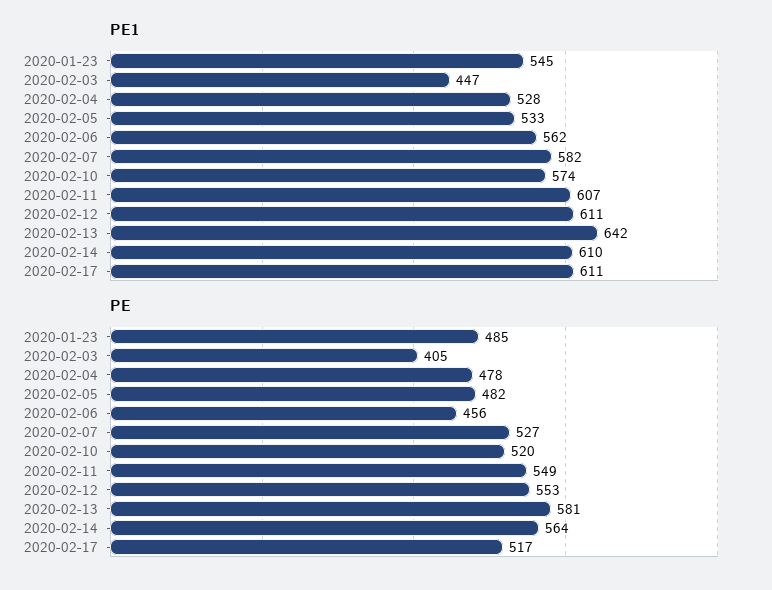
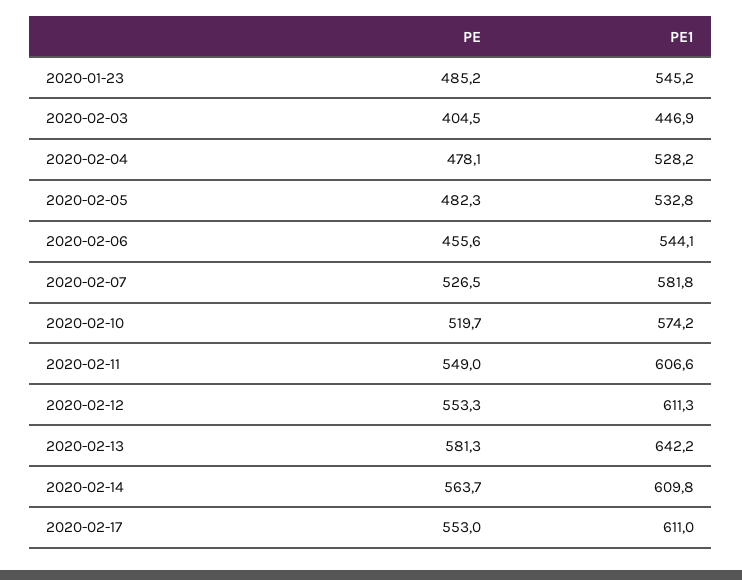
  {
    "PE1": {
      "2020-01-23": 545.2,
      "2020-02-03": 446.9,
      "2020-02-04": 528.2,
      "2020-02-05": 532.8,
-     "2020-02-06": 562,
+     "2020-02-06": 544.1,
      "2020-02-07": 581.8,
      "2020-02-10": 574.2,
      "2020-02-11": 606.6,
      "2020-02-12": 611.3,
      "2020-02-13": 642.2,
      "2020-02-14": 609.8,
      "2020-02-17": 611
    },
    "PE": {
      "2020-01-23": 485.2,
      "2020-02-03": 404.5,
      "2020-02-04": 478.1,
      "2020-02-05": 482.3,
      "2020-02-06": 455.6,
      "2020-02-07": 526.5,
      "2020-02-10": 519.7,
      "2020-02-11": 549,
      "2020-02-12": 553.3,
      "2020-02-13": 581.3,
      "2020-02-14": 563.7,
-     "2020-02-17": 517
+     "2020-02-17": 553
    }
  }

